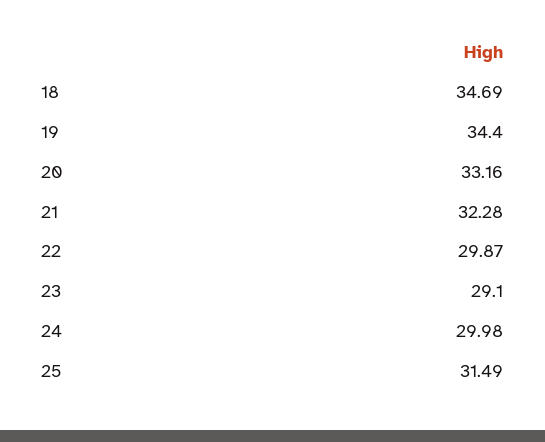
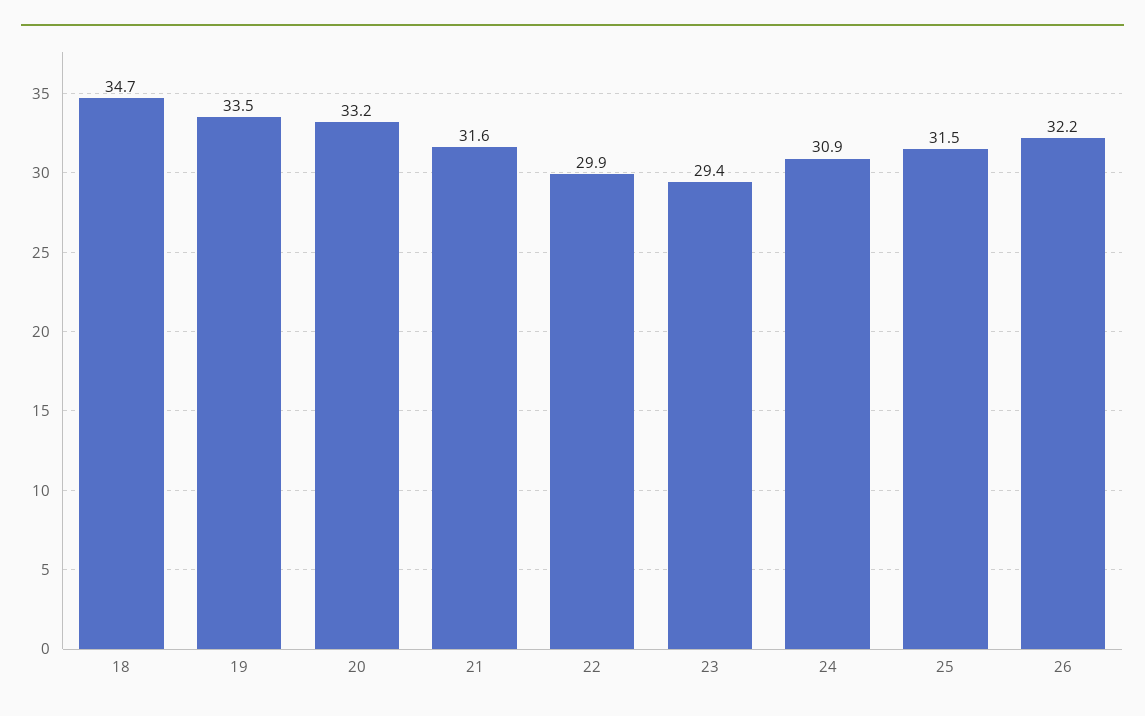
  {
    "18": 34.69,
-   "19": 34.4,
+   "19": 33.5,
    "20": 33.16,
-   "21": 32.28,
+   "21": 31.6,
    "22": 29.87,
-   "23": 29.1,
+   "23": 29.4,
-   "24": 29.98,
+   "24": 30.9,
-   "25": 31.49
+   "25": 31.49,
+   "26": 32.2
  }

